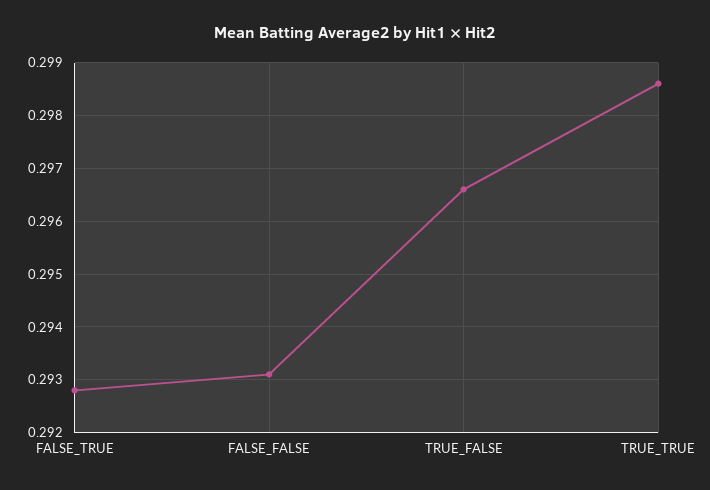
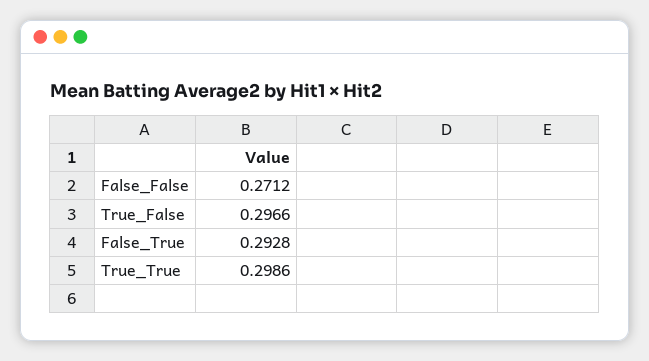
  {
    "FALSE_TRUE": 0.2928,
-   "FALSE_FALSE": 0.293,
+   "FALSE_FALSE": 0.2712,
    "TRUE_FALSE": 0.2966,
    "TRUE_TRUE": 0.2986
  }

